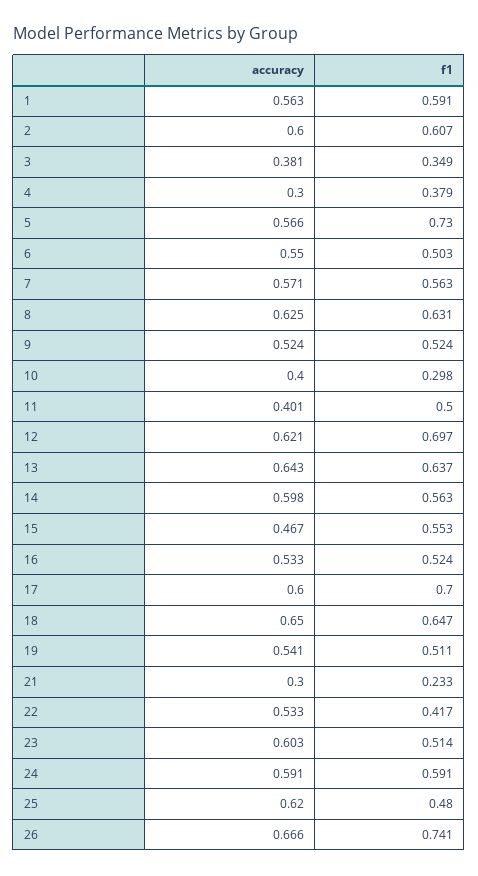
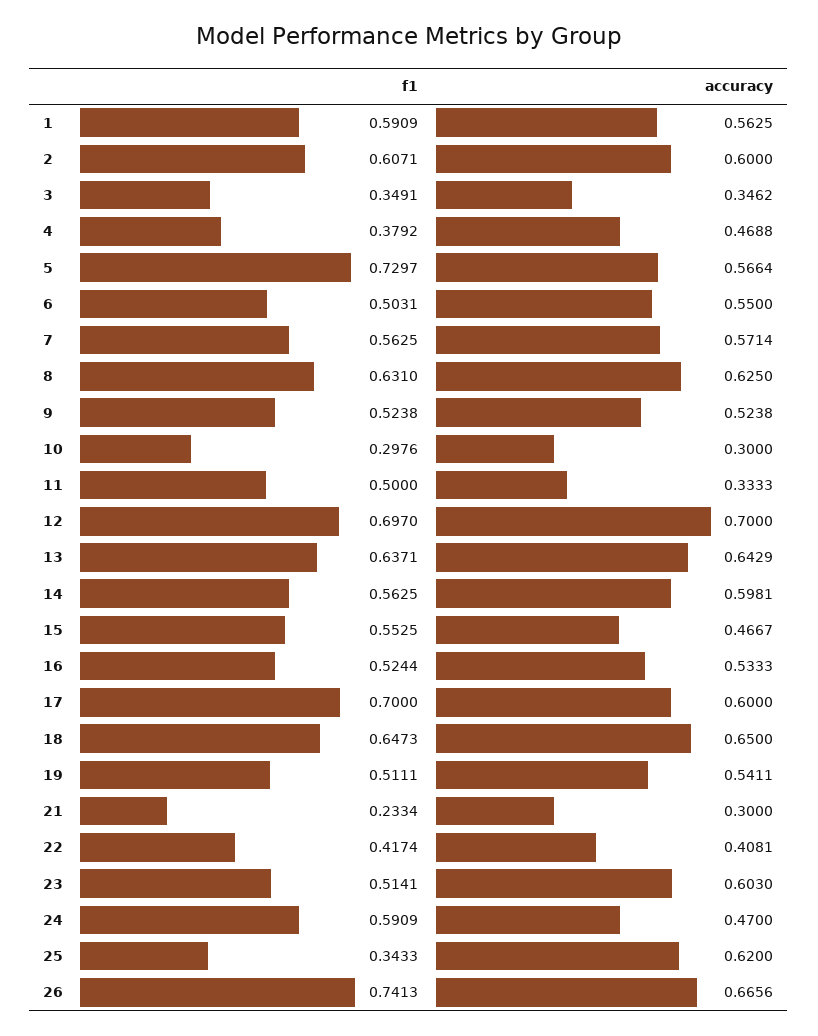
  {
    "accuracy": {
      "1": 0.5625,
      "2": 0.6,
-     "3": 0.381,
+     "3": 0.3462,
-     "4": 0.3,
+     "4": 0.4688,
      "5": 0.5664,
      "6": 0.55,
      "7": 0.5714,
      "8": 0.625,
      "9": 0.5238,
-     "10": 0.4,
+     "10": 0.3,
-     "11": 0.401,
+     "11": 0.3333,
-     "12": 0.621,
+     "12": 0.7,
      "13": 0.6429,
      "14": 0.5981,
      "15": 0.4667,
      "16": 0.5333,
      "17": 0.6,
      "18": 0.65,
      "19": 0.5411,
      "21": 0.3,
-     "22": 0.533,
+     "22": 0.4081,
      "23": 0.603,
-     "24": 0.591,
+     "24": 0.47,
      "25": 0.62,
      "26": 0.6656
    },
    "f1": {
      "1": 0.5909,
      "2": 0.6071,
      "3": 0.3491,
      "4": 0.3792,
      "5": 0.7297,
      "6": 0.5031,
      "7": 0.5625,
      "8": 0.631,
      "9": 0.5238,
      "10": 0.2976,
      "11": 0.5,
      "12": 0.697,
      "13": 0.6371,
      "14": 0.5625,
      "15": 0.5525,
      "16": 0.5244,
      "17": 0.7,
      "18": 0.6473,
      "19": 0.5111,
      "21": 0.2334,
      "22": 0.4174,
      "23": 0.5141,
      "24": 0.5909,
-     "25": 0.48,
+     "25": 0.3433,
      "26": 0.7413
    }
  }

